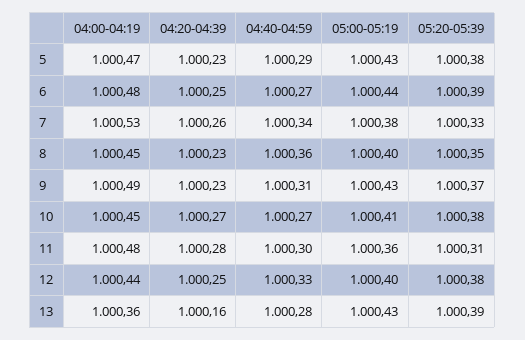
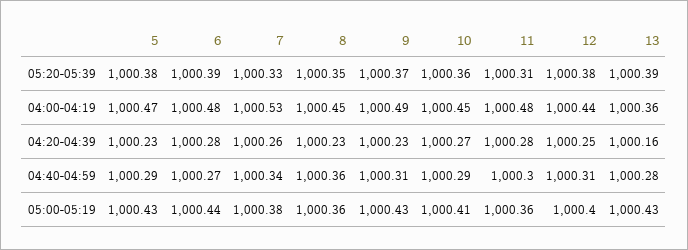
  {
    "04:00-04:19": {
      "5": 1000.47,
      "6": 1000.48,
      "7": 1000.53,
      "8": 1000.45,
      "9": 1000.49,
      "10": 1000.45,
      "11": 1000.48,
      "12": 1000.44,
      "13": 1000.36
    },
    "04:20-04:39": {
      "5": 1000.23,
-     "6": 1000.25,
+     "6": 1000.28,
      "7": 1000.26,
      "8": 1000.23,
      "9": 1000.23,
      "10": 1000.27,
      "11": 1000.28,
      "12": 1000.25,
      "13": 1000.16
    },
    "04:40-04:59": {
      "5": 1000.29,
      "6": 1000.27,
      "7": 1000.34,
      "8": 1000.36,
      "9": 1000.31,
-     "10": 1000.27,
+     "10": 1000.29,
      "11": 1000.3,
-     "12": 1000.33,
+     "12": 1000.31,
      "13": 1000.28
    },
    "05:00-05:19": {
      "5": 1000.43,
      "6": 1000.44,
      "7": 1000.38,
-     "8": 1000.4,
+     "8": 1000.36,
      "9": 1000.43,
      "10": 1000.41,
      "11": 1000.36,
      "12": 1000.4,
      "13": 1000.43
    },
    "05:20-05:39": {
      "5": 1000.38,
      "6": 1000.39,
      "7": 1000.33,
      "8": 1000.35,
      "9": 1000.37,
-     "10": 1000.38,
+     "10": 1000.36,
      "11": 1000.31,
      "12": 1000.38,
      "13": 1000.39
    }
  }

